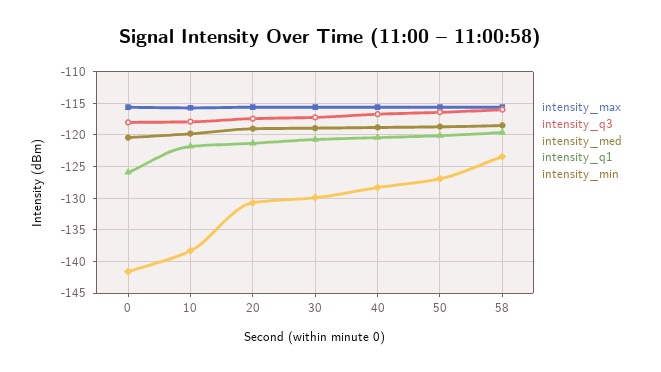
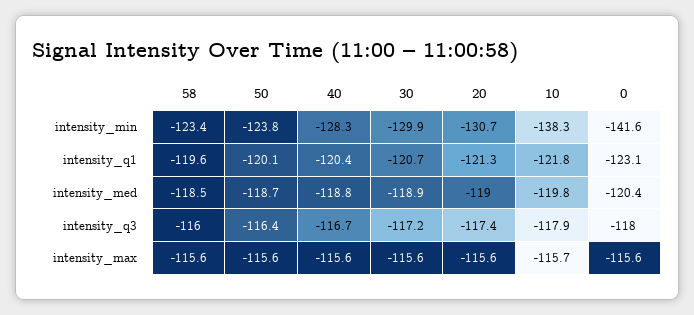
  {
    "intensity_max": {
      "0": -115.6,
      "10": -115.7,
      "20": -115.6,
      "30": -115.6,
      "40": -115.6,
      "50": -115.6,
      "58": -115.6
    },
    "intensity_q3": {
      "0": -118,
      "10": -117.9,
      "20": -117.4,
      "30": -117.2,
      "40": -116.7,
      "50": -116.4,
      "58": -116
    },
    "intensity_med": {
      "0": -120.4,
      "10": -119.8,
      "20": -119,
      "30": -118.9,
      "40": -118.8,
      "50": -118.7,
      "58": -118.5
    },
    "intensity_q1": {
-     "0": -126,
+     "0": -123.1,
      "10": -121.8,
      "20": -121.3,
      "30": -120.7,
      "40": -120.4,
      "50": -120.1,
      "58": -119.6
    },
    "intensity_min": {
      "0": -141.6,
      "10": -138.3,
      "20": -130.7,
      "30": -129.9,
      "40": -128.3,
-     "50": -127,
+     "50": -123.8,
      "58": -123.4
    }
  }

